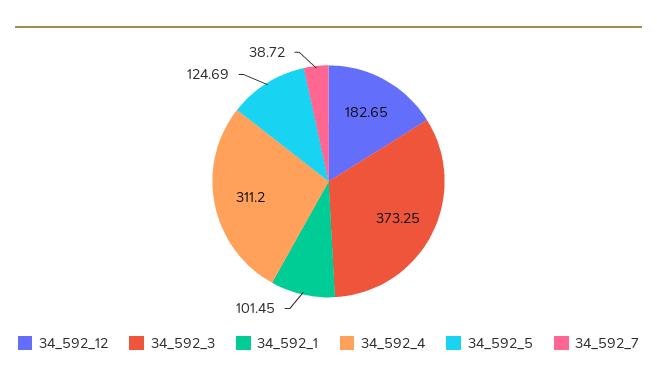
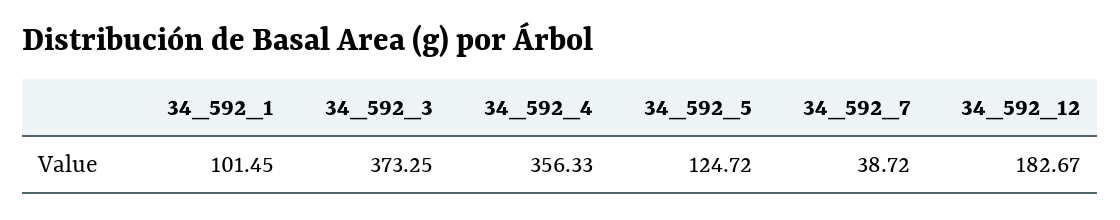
  {
-   "34_592_12": 182.65,
+   "34_592_12": 182.67,
    "34_592_3": 373.25,
    "34_592_1": 101.45,
-   "34_592_4": 311.2,
+   "34_592_4": 356.33,
-   "34_592_5": 124.69,
+   "34_592_5": 124.72,
    "34_592_7": 38.72
  }

